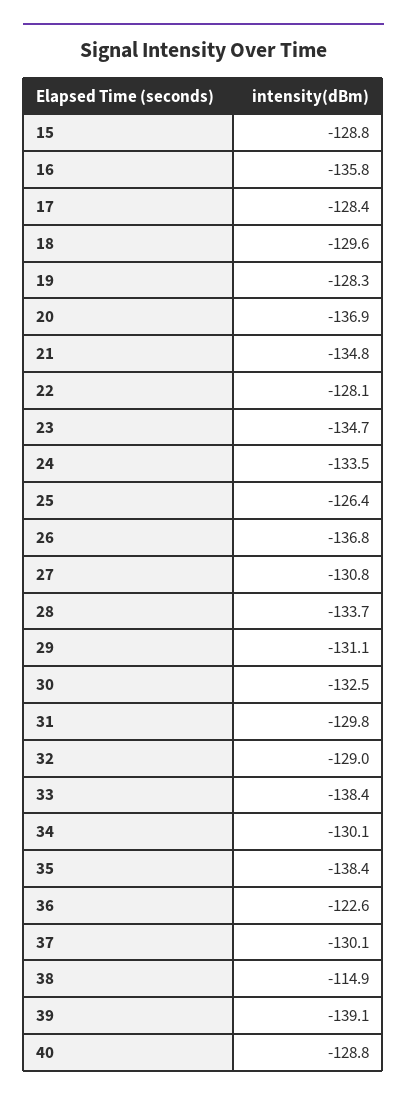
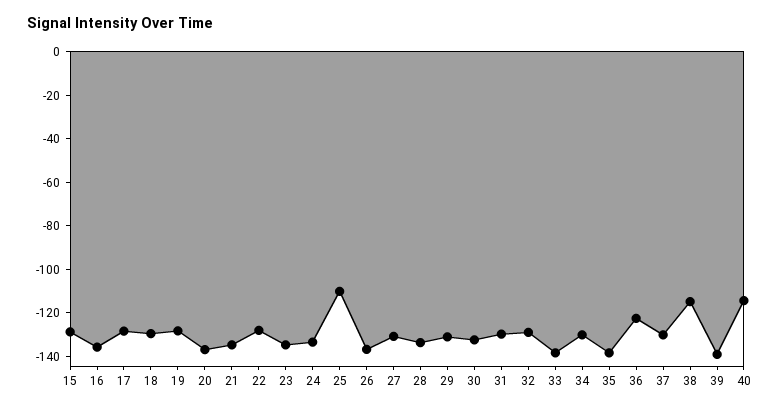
  {
    "15": -128.8,
    "16": -135.8,
    "17": -128.4,
    "18": -129.6,
    "19": -128.3,
    "20": -136.9,
    "21": -134.8,
    "22": -128.1,
    "23": -134.7,
    "24": -133.5,
-   "25": -126.4,
+   "25": -110,
    "26": -136.8,
    "27": -130.8,
    "28": -133.7,
    "29": -131.1,
    "30": -132.5,
    "31": -129.8,
    "32": -129,
    "33": -138.4,
    "34": -130.1,
    "35": -138.4,
    "36": -122.6,
    "37": -130.1,
    "38": -114.9,
    "39": -139.1,
-   "40": -128.8
+   "40": -115
  }

